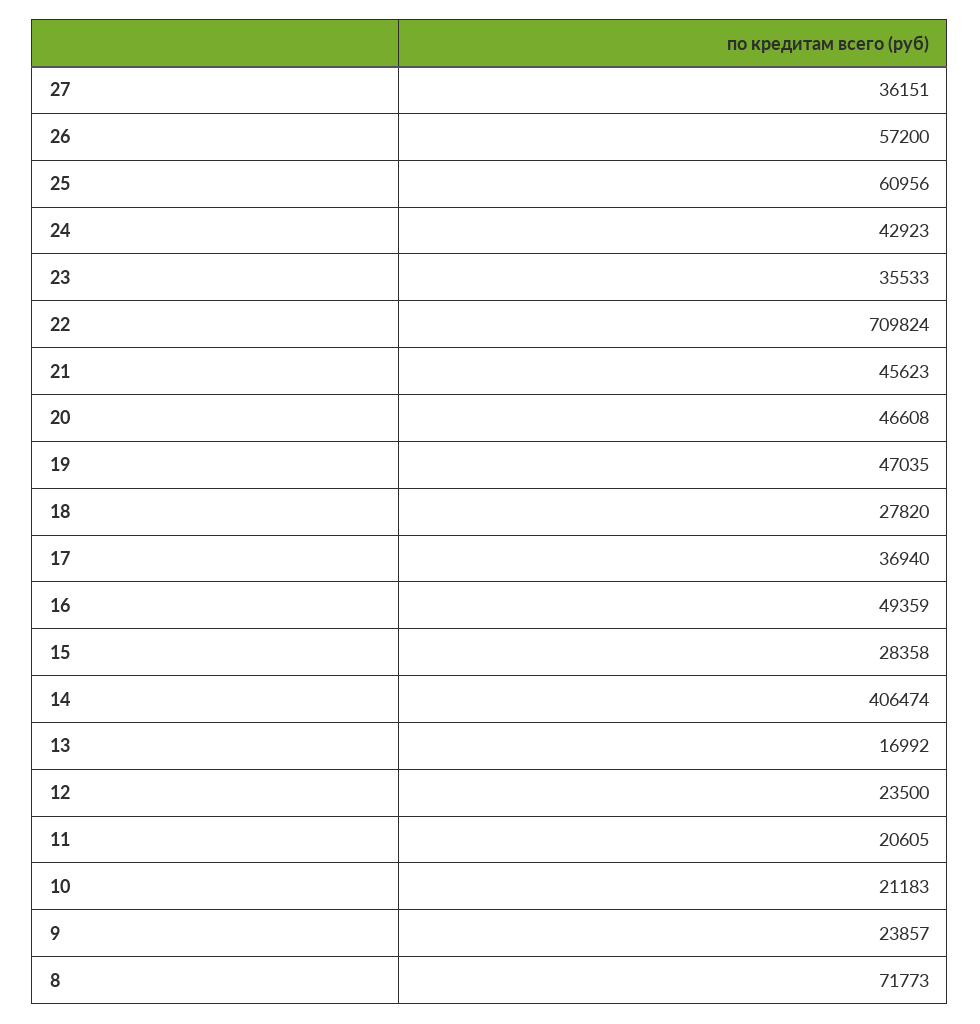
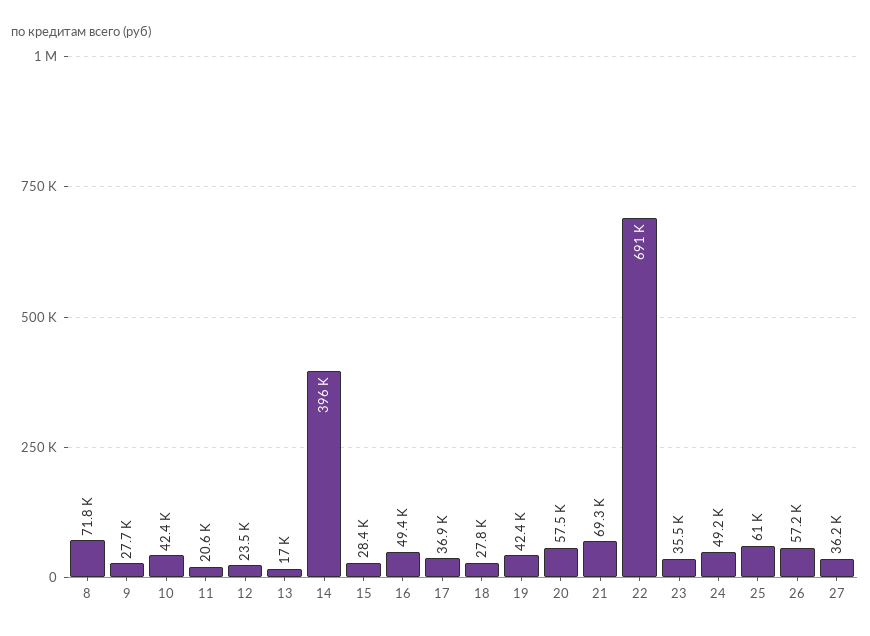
  {
    "27": 36151,
    "26": 57200,
    "25": 60956,
-   "24": 42923,
+   "24": 49200,
    "23": 35533,
-   "22": 709824,
+   "22": 691000,
-   "21": 45623,
+   "21": 69300,
-   "20": 46608,
+   "20": 57500,
-   "19": 47035,
+   "19": 42400,
    "18": 27820,
    "17": 36940,
    "16": 49359,
    "15": 28358,
-   "14": 406474,
+   "14": 396000,
    "13": 16992,
    "12": 23500,
    "11": 20605,
-   "10": 21183,
+   "10": 42400,
-   "9": 23857,
+   "9": 27700,
    "8": 71773
  }

